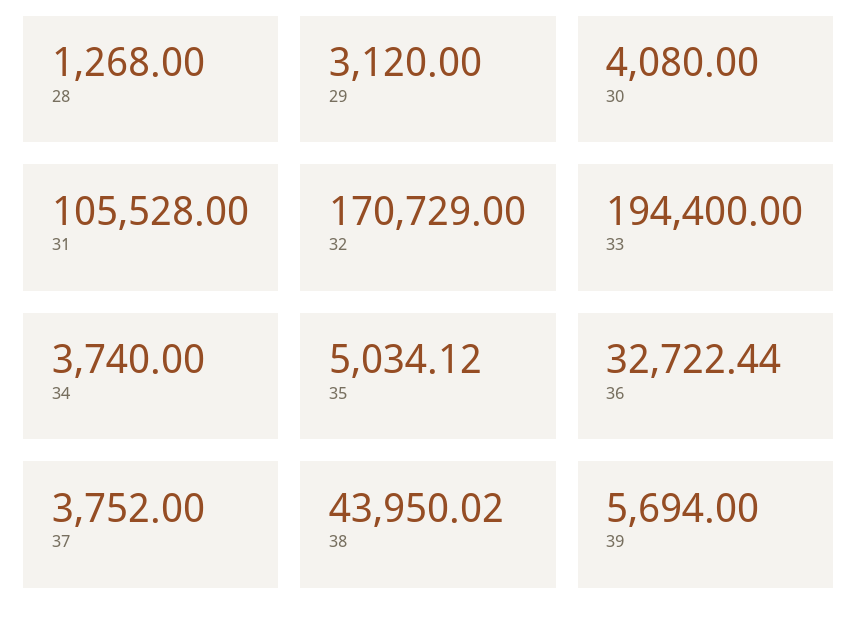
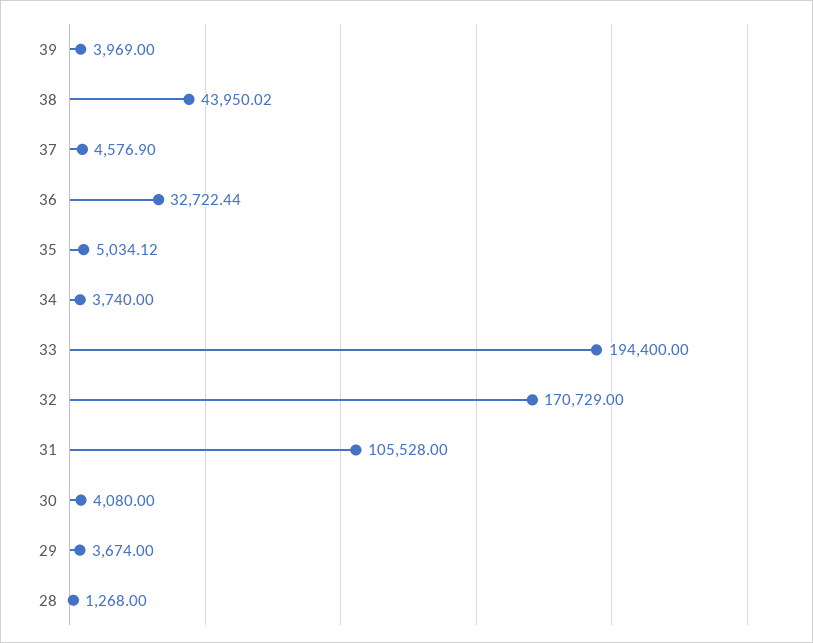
  {
    "28": 1268,
-   "29": 3120,
+   "29": 3674,
    "30": 4080,
    "31": 105528,
    "32": 170729,
    "33": 194400,
    "34": 3740,
    "35": 5034.12,
    "36": 32722.44,
-   "37": 3752,
+   "37": 4576.9,
    "38": 43950.02,
-   "39": 5694
+   "39": 3969
  }

